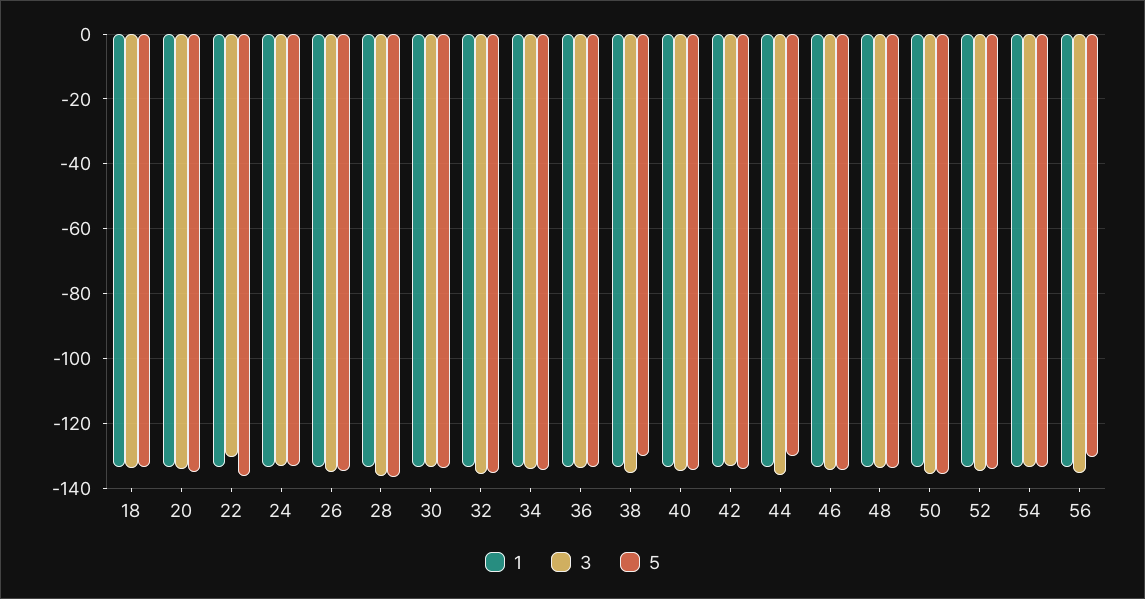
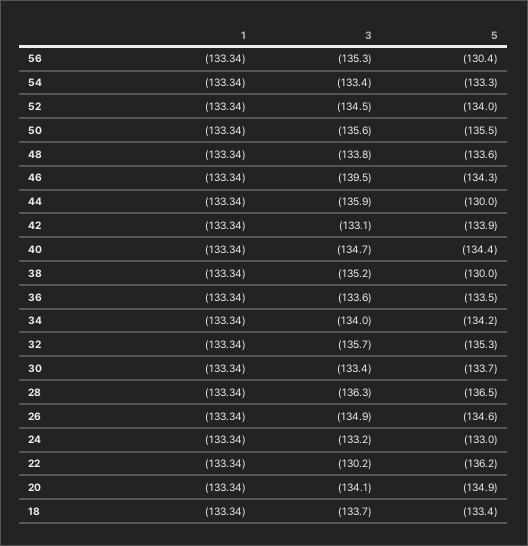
  {
    "1": {
      "18": -133.34,
      "20": -133.34,
      "22": -133.34,
      "24": -133.34,
      "26": -133.34,
      "28": -133.34,
      "30": -133.34,
      "32": -133.34,
      "34": -133.34,
      "36": -133.34,
      "38": -133.34,
      "40": -133.34,
      "42": -133.34,
      "44": -133.34,
      "46": -133.34,
      "48": -133.34,
      "50": -133.34,
      "52": -133.34,
      "54": -133.34,
      "56": -133.34
    },
    "3": {
      "18": -133.7,
      "20": -134.1,
      "22": -130.2,
      "24": -133.2,
      "26": -134.9,
      "28": -136.3,
      "30": -133.4,
      "32": -135.7,
      "34": -134,
      "36": -133.6,
      "38": -135.2,
      "40": -134.7,
      "42": -133.1,
      "44": -135.9,
-     "46": -134,
+     "46": -139.5,
      "48": -133.8,
      "50": -135.6,
      "52": -134.5,
      "54": -133.4,
      "56": -135.3
    },
    "5": {
      "18": -133.4,
      "20": -134.9,
      "22": -136.2,
      "24": -133,
      "26": -134.6,
      "28": -136.5,
      "30": -133.7,
      "32": -135.3,
      "34": -134.2,
      "36": -133.5,
      "38": -130,
      "40": -134.4,
      "42": -133.9,
      "44": -130,
      "46": -134.3,
      "48": -133.6,
      "50": -135.5,
      "52": -134,
      "54": -133.3,
      "56": -130.4
    }
  }

